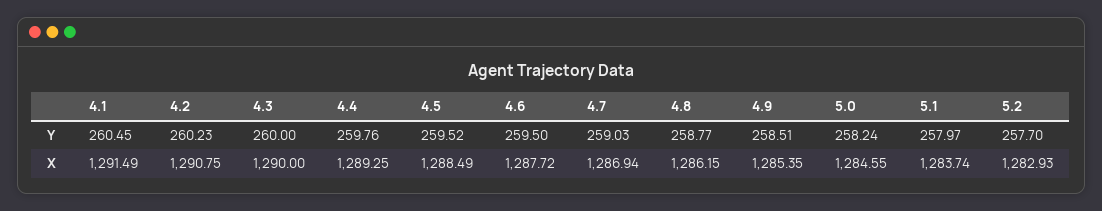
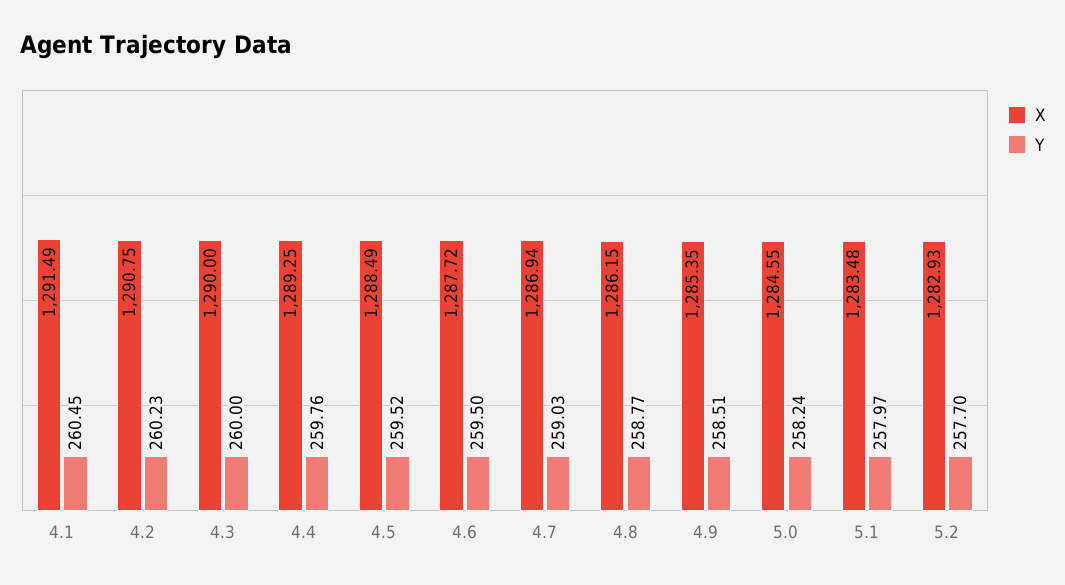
  {
    "Y": {
      "4.1": 260.45,
      "4.2": 260.23,
      "4.3": 260,
      "4.4": 259.76,
      "4.5": 259.52,
      "4.6": 259.5,
      "4.7": 259.03,
      "4.8": 258.77,
      "4.9": 258.51,
      "5.0": 258.24,
      "5.1": 257.97,
      "5.2": 257.7
    },
    "X": {
      "4.1": 1291.49,
      "4.2": 1290.75,
      "4.3": 1290,
      "4.4": 1289.25,
      "4.5": 1288.49,
      "4.6": 1287.72,
      "4.7": 1286.94,
      "4.8": 1286.15,
      "4.9": 1285.35,
      "5.0": 1284.55,
-     "5.1": 1283.74,
+     "5.1": 1283.48,
      "5.2": 1282.93
    }
  }

